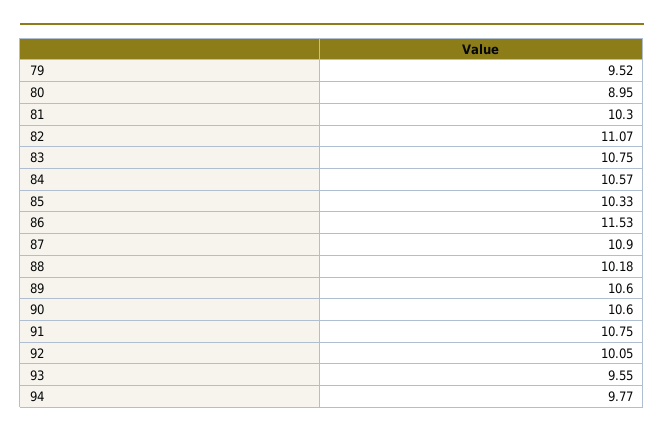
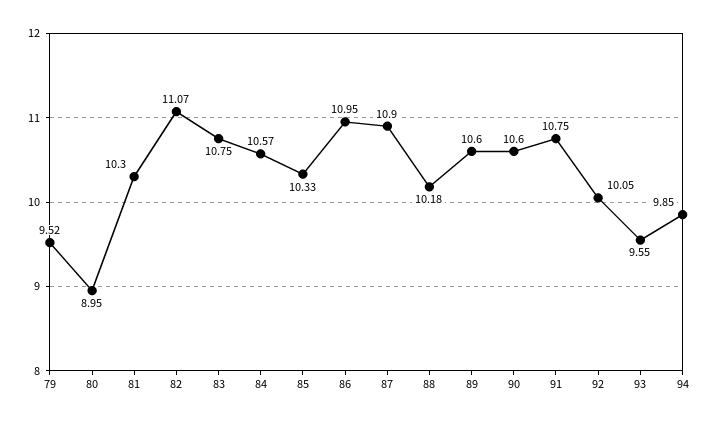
  {
    "79": 9.52,
    "80": 8.95,
    "81": 10.3,
    "82": 11.07,
    "83": 10.75,
    "84": 10.57,
    "85": 10.33,
-   "86": 11.53,
+   "86": 10.95,
    "87": 10.9,
    "88": 10.18,
    "89": 10.6,
    "90": 10.6,
    "91": 10.75,
    "92": 10.05,
    "93": 9.55,
-   "94": 9.77
+   "94": 9.85
  }

